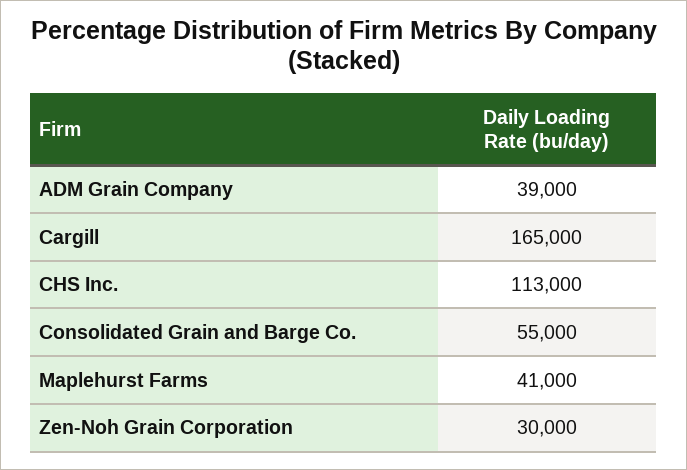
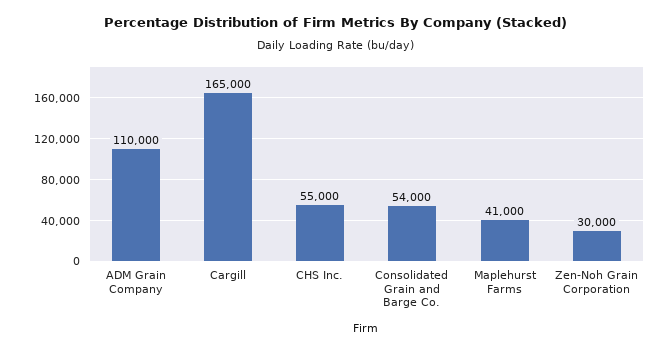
  {
-   "ADM Grain Company": 39000,
+   "ADM Grain Company": 110000,
    "Cargill": 165000,
-   "CHS Inc.": 113000,
+   "CHS Inc.": 55000,
-   "Consolidated Grain and Barge Co.": 55000,
+   "Consolidated Grain and Barge Co.": 54000,
    "Maplehurst Farms": 41000,
    "Zen-Noh Grain Corporation": 30000
  }

